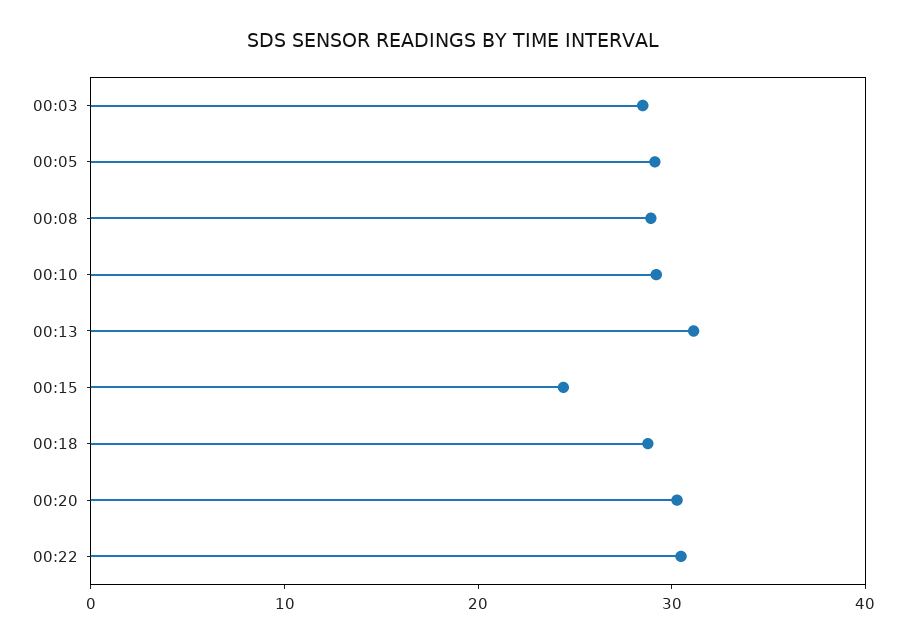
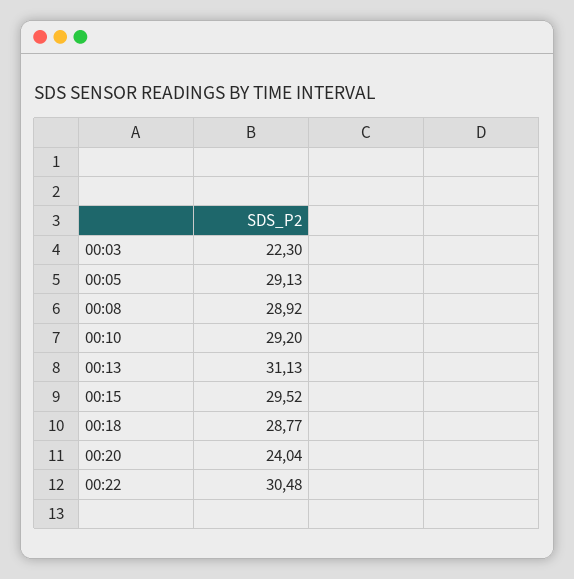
  {
-   "00:03": 28,
+   "00:03": 22.3,
    "00:05": 29.13,
    "00:08": 28.92,
    "00:10": 29.2,
    "00:13": 31.13,
-   "00:15": 24,
+   "00:15": 29.52,
    "00:18": 28.77,
-   "00:20": 30,
+   "00:20": 24.04,
    "00:22": 30.48
  }

